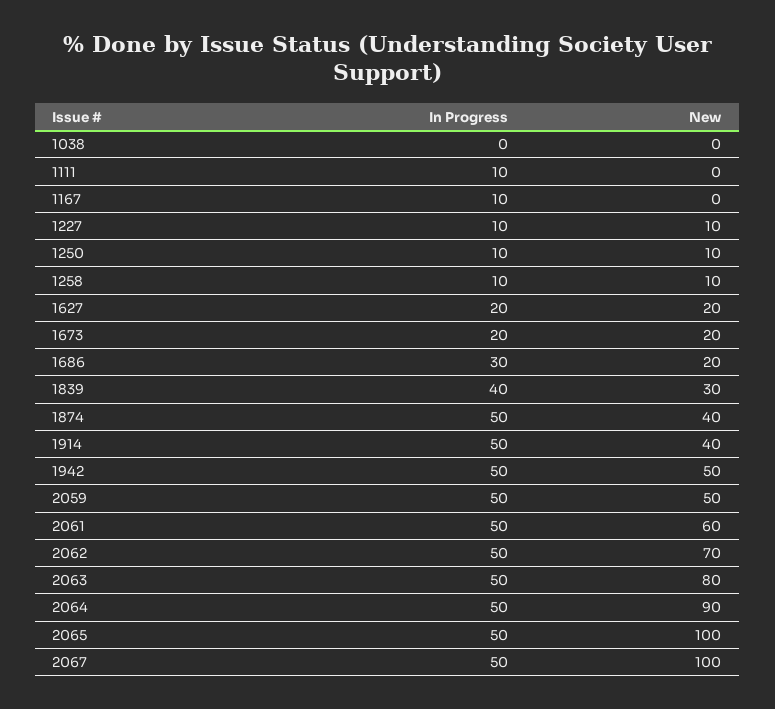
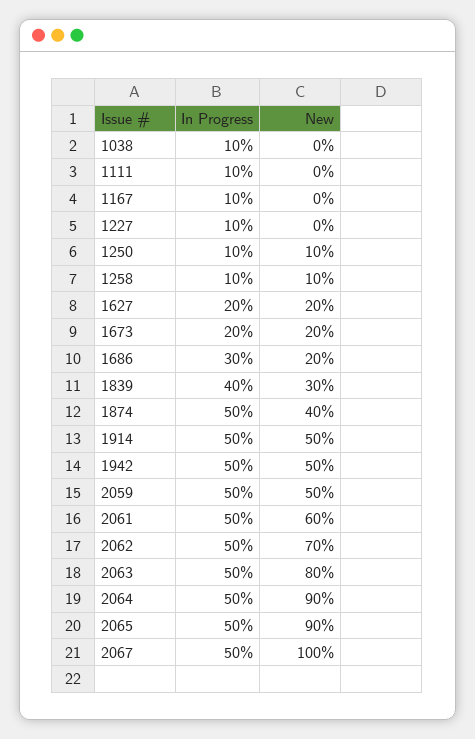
  {
    "In Progress": {
-     "1038": 0,
+     "1038": 10,
      "1111": 10,
      "1167": 10,
      "1227": 10,
      "1250": 10,
      "1258": 10,
      "1627": 20,
      "1673": 20,
      "1686": 30,
      "1839": 40,
      "1874": 50,
      "1914": 50,
      "1942": 50,
      "2059": 50,
      "2061": 50,
      "2062": 50,
      "2063": 50,
      "2064": 50,
      "2065": 50,
      "2067": 50
    },
    "New": {
      "1038": 0,
      "1111": 0,
      "1167": 0,
-     "1227": 10,
+     "1227": 0,
      "1250": 10,
      "1258": 10,
      "1627": 20,
      "1673": 20,
      "1686": 20,
      "1839": 30,
      "1874": 40,
-     "1914": 40,
+     "1914": 50,
      "1942": 50,
      "2059": 50,
      "2061": 60,
      "2062": 70,
      "2063": 80,
      "2064": 90,
-     "2065": 100,
+     "2065": 90,
      "2067": 100
    }
  }

